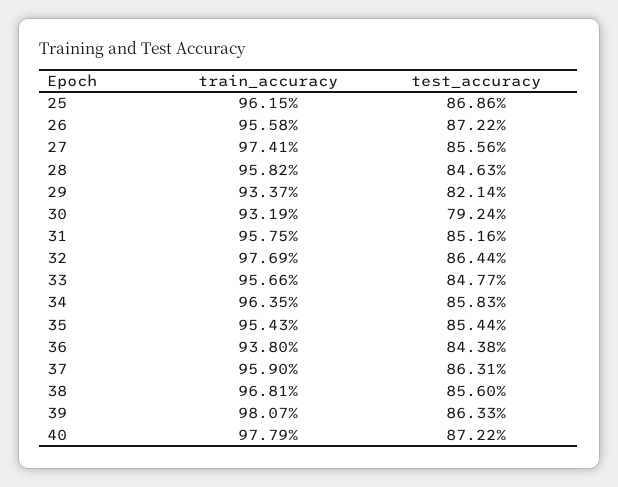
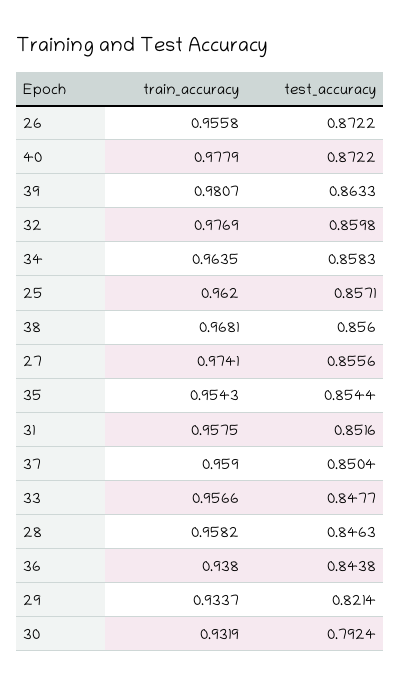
  {
    "train_accuracy": {
-     "25": 0.9615,
+     "25": 0.962,
      "26": 0.9558,
      "27": 0.9741,
      "28": 0.9582,
      "29": 0.9337,
      "30": 0.9319,
      "31": 0.9575,
      "32": 0.9769,
      "33": 0.9566,
      "34": 0.9635,
      "35": 0.9543,
      "36": 0.938,
      "37": 0.959,
      "38": 0.9681,
      "39": 0.9807,
      "40": 0.9779
    },
    "test_accuracy": {
-     "25": 0.8686,
+     "25": 0.8571,
      "26": 0.8722,
      "27": 0.8556,
      "28": 0.8463,
      "29": 0.8214,
      "30": 0.7924,
      "31": 0.8516,
-     "32": 0.8644,
+     "32": 0.8598,
      "33": 0.8477,
      "34": 0.8583,
      "35": 0.8544,
      "36": 0.8438,
-     "37": 0.8631,
+     "37": 0.8504,
      "38": 0.856,
      "39": 0.8633,
      "40": 0.8722
    }
  }

